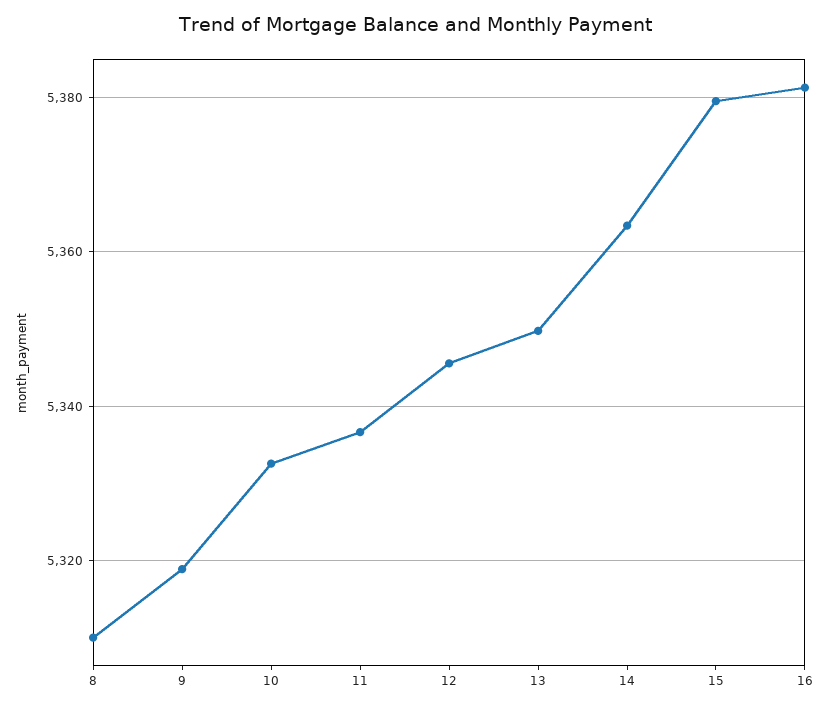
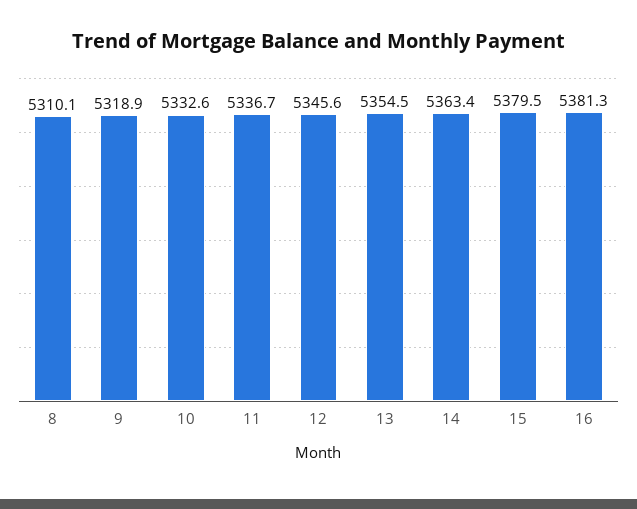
  {
    "8": 5310.1,
    "9": 5318.9,
    "10": 5332.6,
    "11": 5336.7,
    "12": 5345.6,
-   "13": 5350,
+   "13": 5354.5,
    "14": 5363.4,
    "15": 5379.5,
    "16": 5381.3
  }

